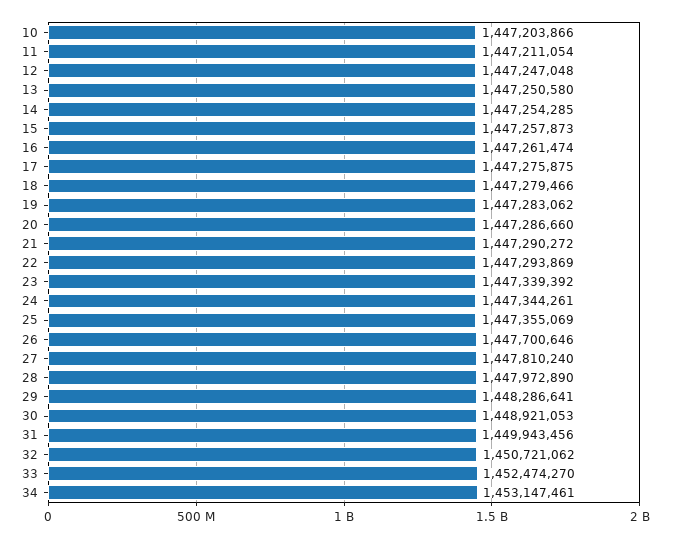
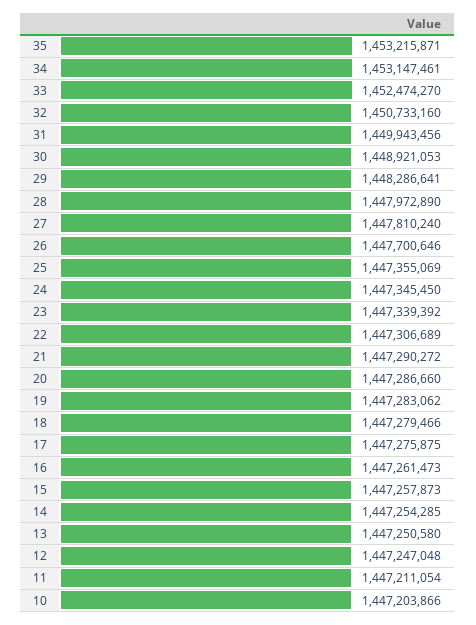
  {
    "10": 1447203866,
    "11": 1447211054,
    "12": 1447247048,
    "13": 1447250580,
    "14": 1447254285,
    "15": 1447257873,
-   "16": 1447261474,
+   "16": 1447261473,
    "17": 1447275875,
    "18": 1447279466,
    "19": 1447283062,
    "20": 1447286660,
    "21": 1447290272,
-   "22": 1447293869,
+   "22": 1447306689,
    "23": 1447339392,
-   "24": 1447344261,
+   "24": 1447345450,
    "25": 1447355069,
    "26": 1447700646,
    "27": 1447810240,
    "28": 1447972890,
    "29": 1448286641,
    "30": 1448921053,
    "31": 1449943456,
-   "32": 1450721062,
+   "32": 1450733160,
    "33": 1452474270,
-   "34": 1453147461
+   "34": 1453147461,
+   "35": 1453215871
  }

